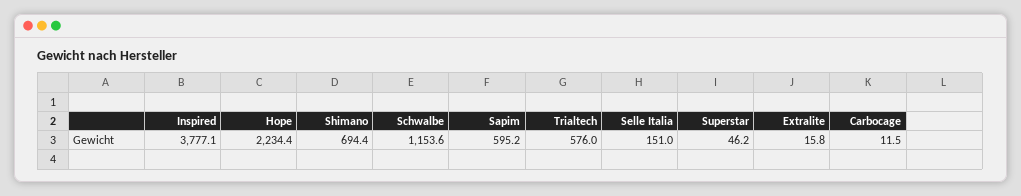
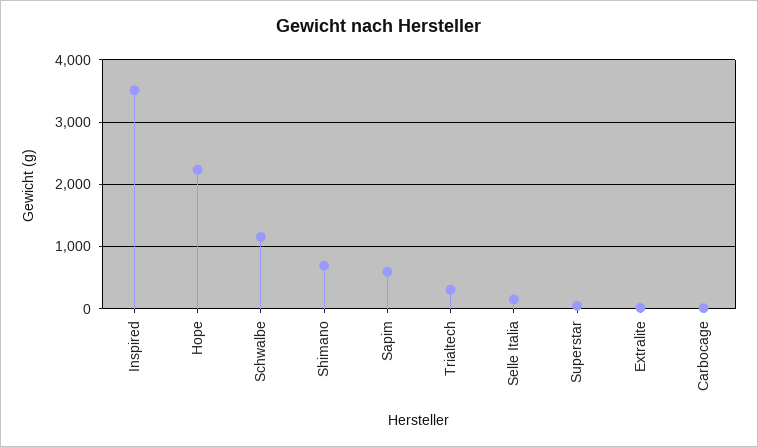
  {
-   "Inspired": 3777.1,
+   "Inspired": 3500,
    "Hope": 2234.4,
    "Shimano": 694.4,
    "Schwalbe": 1153.6,
    "Sapim": 595.2,
-   "Trialtech": 576,
+   "Trialtech": 300,
    "Selle Italia": 151,
    "Superstar": 46.2,
    "Extralite": 15.8,
    "Carbocage": 11.5
  }

